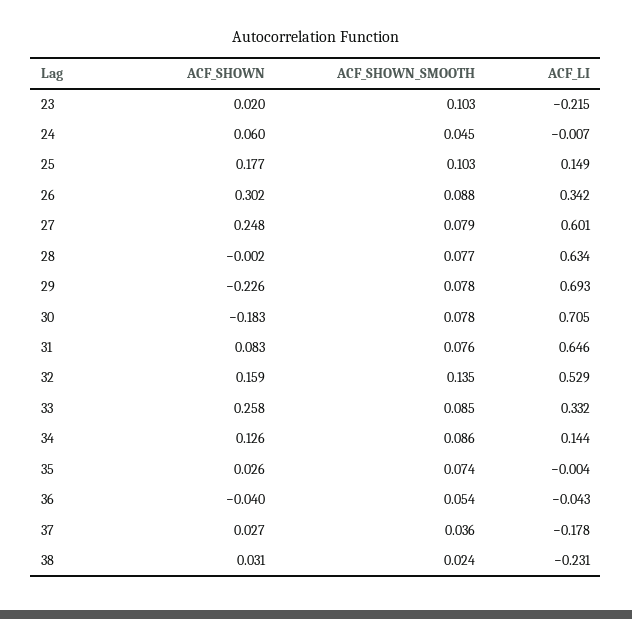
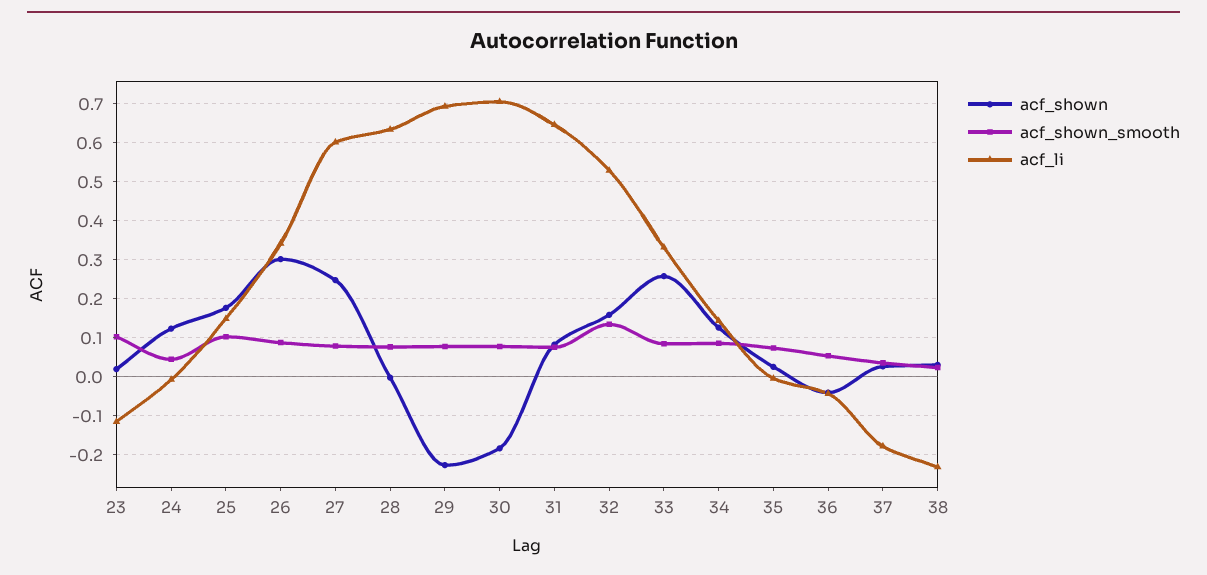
  {
    "ACF_SHOWN": {
      "23": 0.02,
-     "24": 0.06,
+     "24": 0.12,
      "25": 0.177,
      "26": 0.302,
      "27": 0.248,
      "28": -0.002,
      "29": -0.226,
      "30": -0.183,
      "31": 0.083,
      "32": 0.159,
      "33": 0.258,
      "34": 0.126,
      "35": 0.026,
      "36": -0.04,
      "37": 0.027,
      "38": 0.031
    },
    "ACF_SHOWN_SMOOTH": {
      "23": 0.103,
      "24": 0.045,
      "25": 0.103,
      "26": 0.088,
      "27": 0.079,
      "28": 0.077,
      "29": 0.078,
      "30": 0.078,
      "31": 0.076,
      "32": 0.135,
      "33": 0.085,
      "34": 0.086,
      "35": 0.074,
      "36": 0.054,
      "37": 0.036,
      "38": 0.024
    },
    "ACF_LI": {
-     "23": -0.215,
+     "23": -0.12,
      "24": -0.007,
      "25": 0.149,
      "26": 0.342,
      "27": 0.601,
      "28": 0.634,
      "29": 0.693,
      "30": 0.705,
      "31": 0.646,
      "32": 0.529,
      "33": 0.332,
      "34": 0.144,
      "35": -0.004,
      "36": -0.043,
      "37": -0.178,
      "38": -0.231
    }
  }

